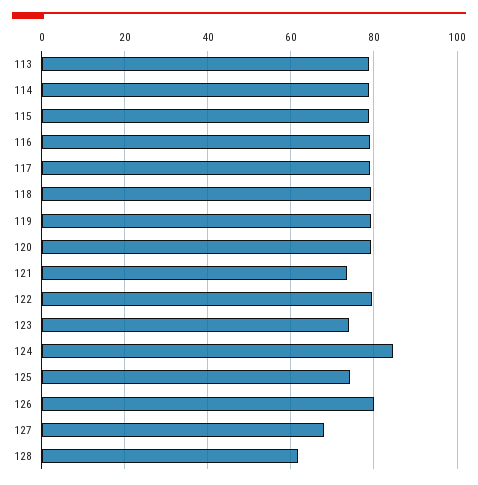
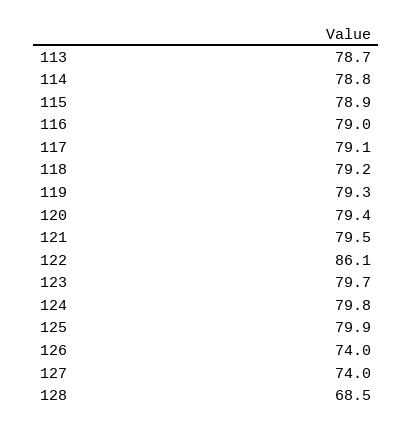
  {
    "113": 78.7,
    "114": 78.8,
    "115": 78.9,
    "116": 79,
    "117": 79.1,
    "118": 79.2,
    "119": 79.3,
    "120": 79.4,
-   "121": 74,
+   "121": 79.5,
-   "122": 80,
+   "122": 86.1,
-   "123": 74,
+   "123": 79.7,
-   "124": 84,
+   "124": 79.8,
-   "125": 74,
+   "125": 79.9,
-   "126": 80,
+   "126": 74,
-   "127": 68,
+   "127": 74,
-   "128": 62
+   "128": 68.5
  }

